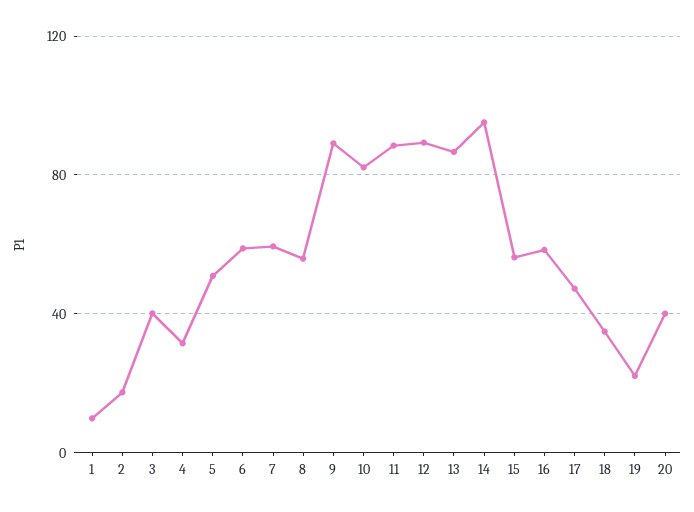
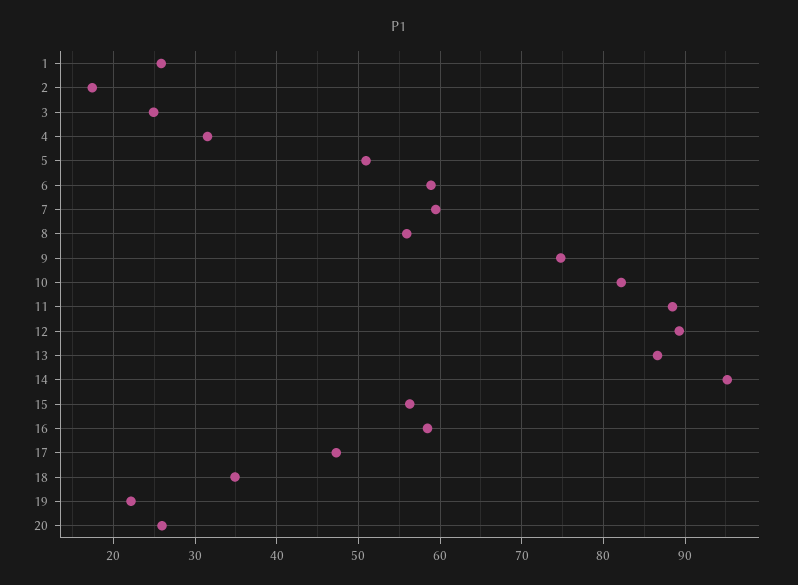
  {
-   "1": 10,
+   "1": 26,
    "2": 17,
-   "3": 40,
+   "3": 25,
    "4": 32,
    "5": 51,
    "6": 59,
    "7": 59,
    "8": 56,
-   "9": 90,
+   "9": 75,
    "10": 82,
    "11": 88,
    "12": 89,
    "13": 87,
    "14": 95,
    "15": 56,
    "16": 58,
    "17": 47,
    "18": 35,
    "19": 22,
-   "20": 40
+   "20": 26
  }

